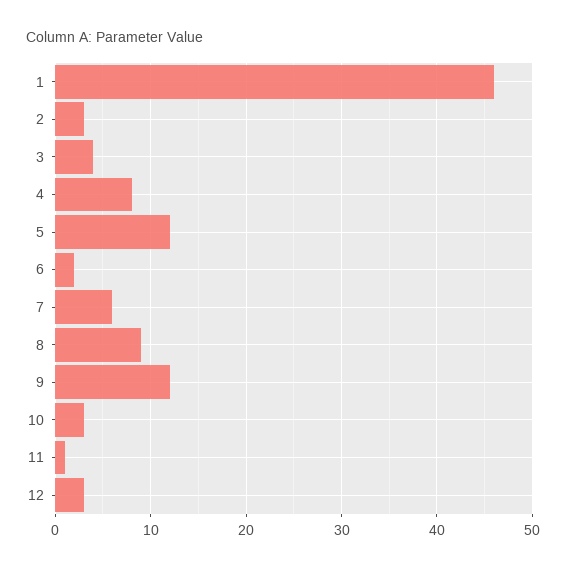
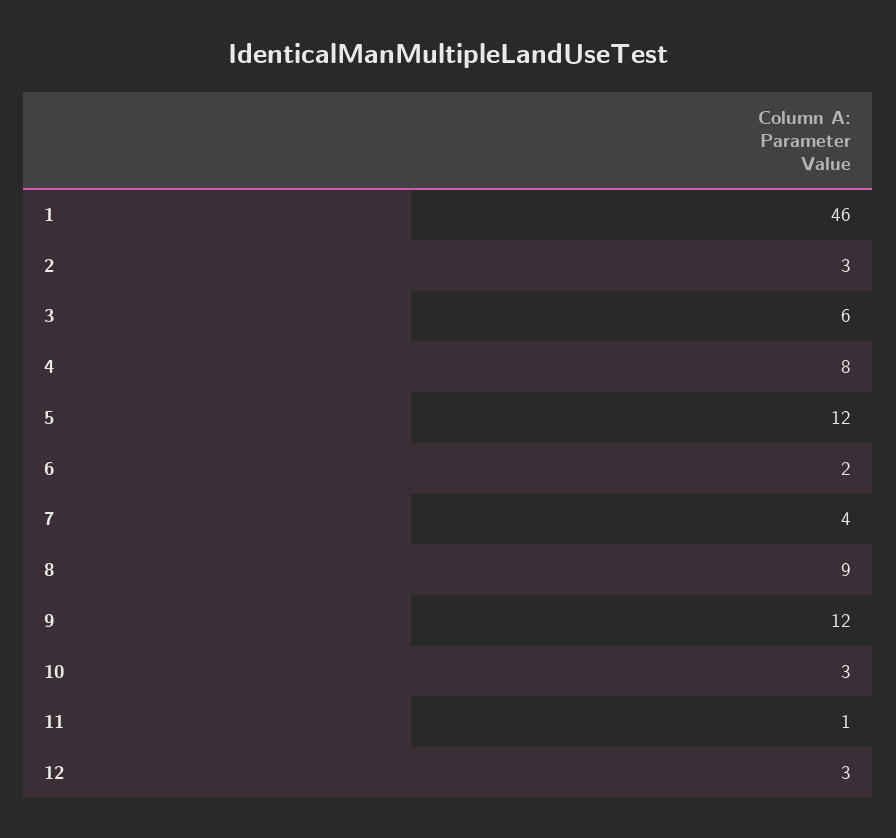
  {
    "1": 46,
    "2": 3,
-   "3": 4,
+   "3": 6,
    "4": 8,
    "5": 12,
    "6": 2,
-   "7": 6,
+   "7": 4,
    "8": 9,
    "9": 12,
    "10": 3,
    "11": 1,
    "12": 3
  }

